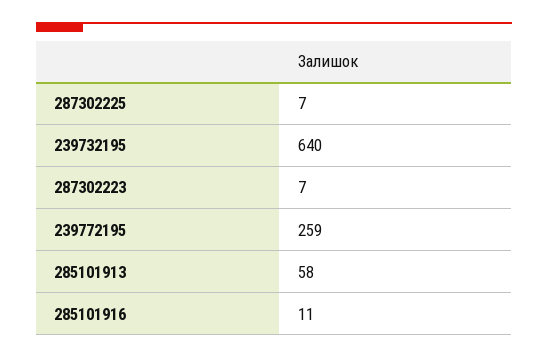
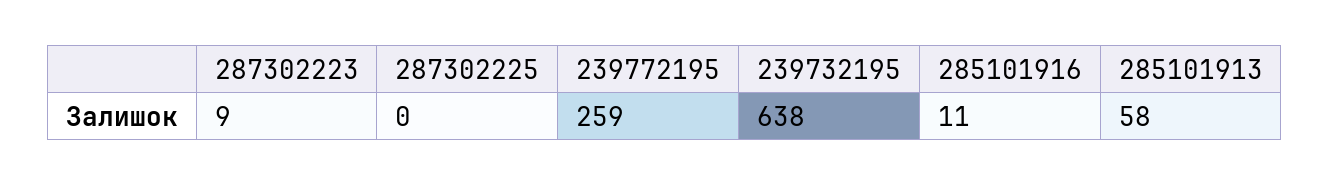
  {
-   "287302225": 7,
+   "287302225": 0,
-   "239732195": 640,
+   "239732195": 638,
-   "287302223": 7,
+   "287302223": 9,
    "239772195": 259,
    "285101913": 58,
    "285101916": 11
  }

